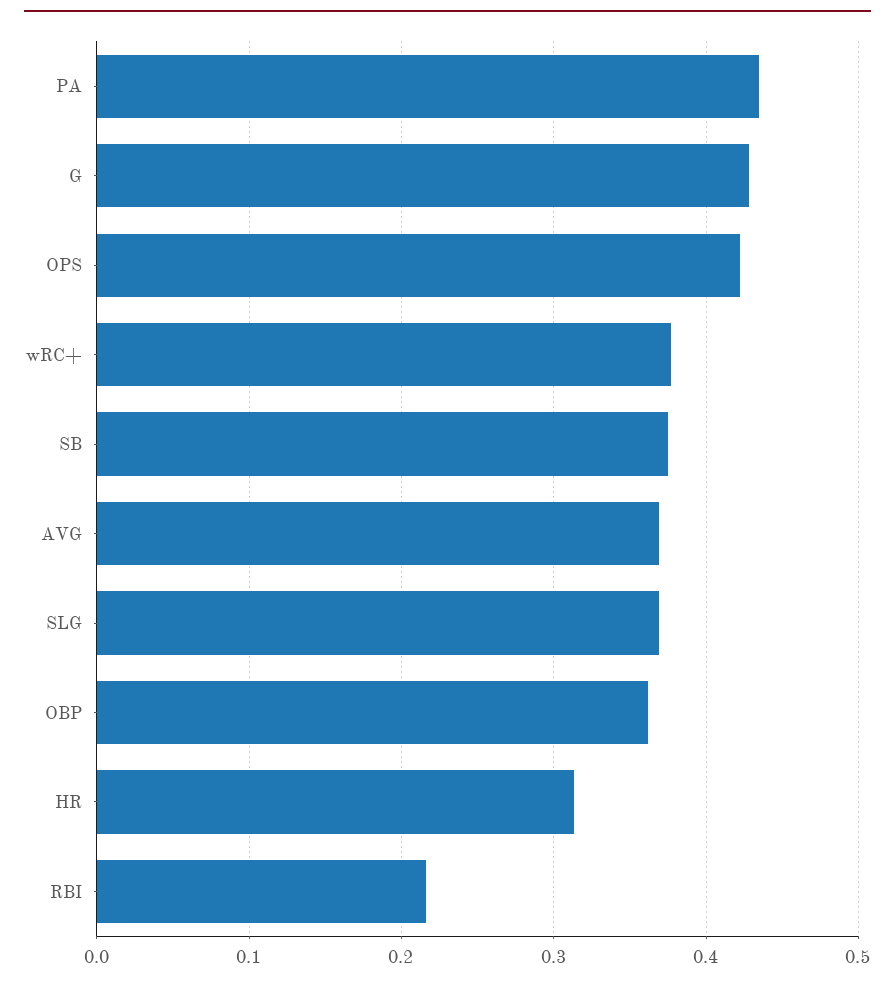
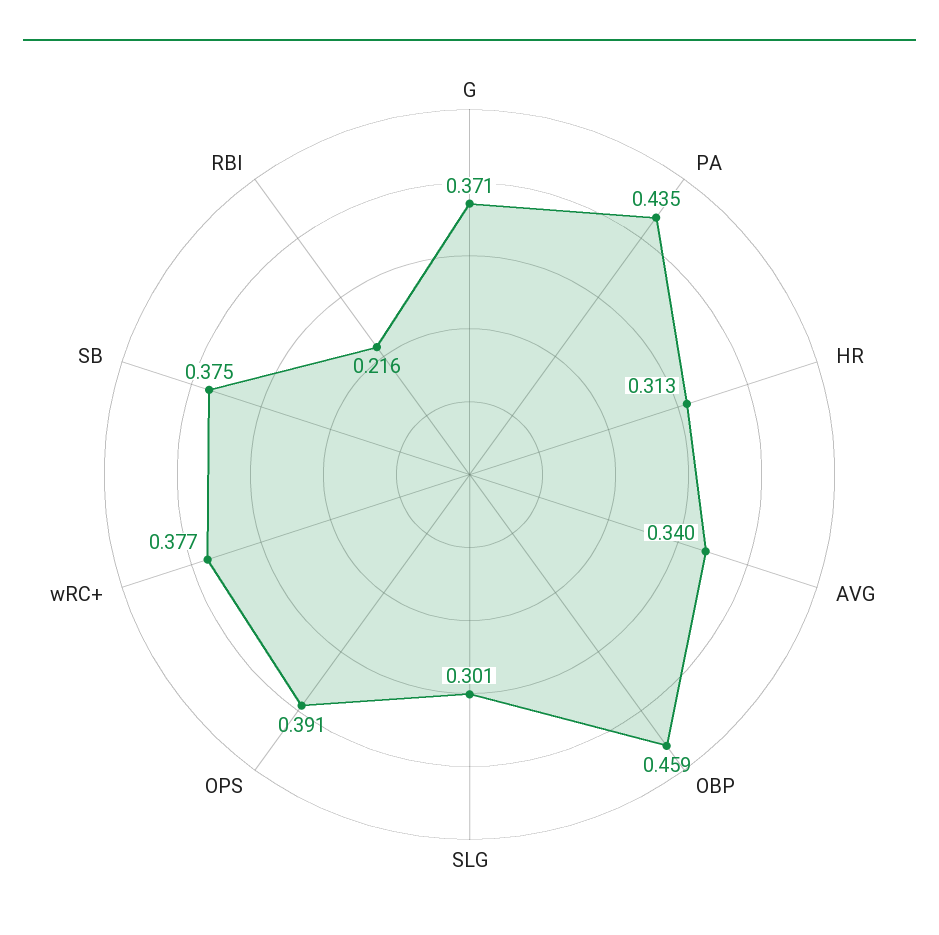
  {
    "PA": 0.435,
-   "G": 0.43,
+   "G": 0.371,
-   "OPS": 0.42,
+   "OPS": 0.391,
    "wRC+": 0.377,
    "SB": 0.375,
-   "AVG": 0.37,
+   "AVG": 0.34,
-   "SLG": 0.37,
+   "SLG": 0.301,
-   "OBP": 0.36,
+   "OBP": 0.459,
    "HR": 0.313,
    "RBI": 0.216
  }

